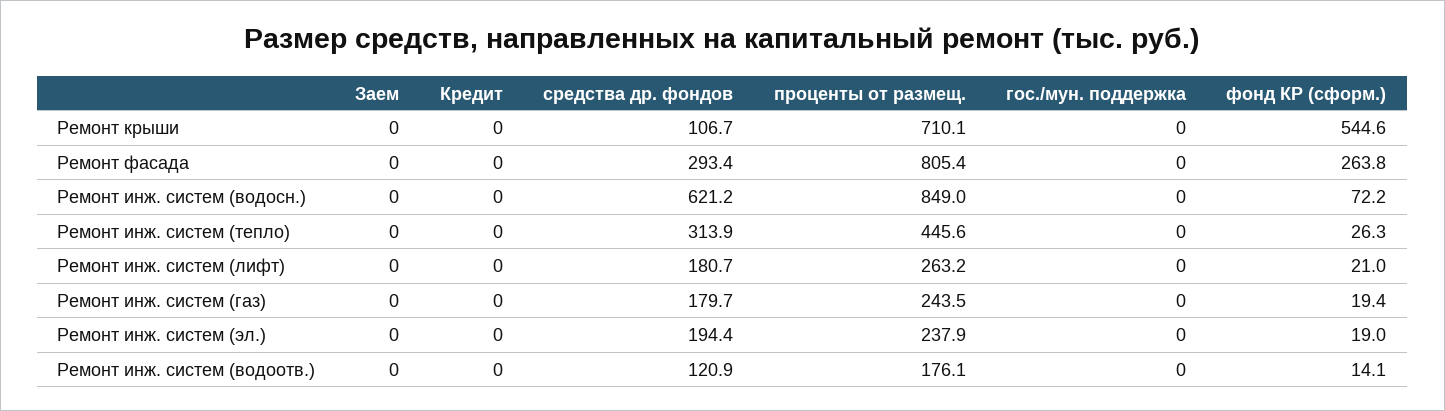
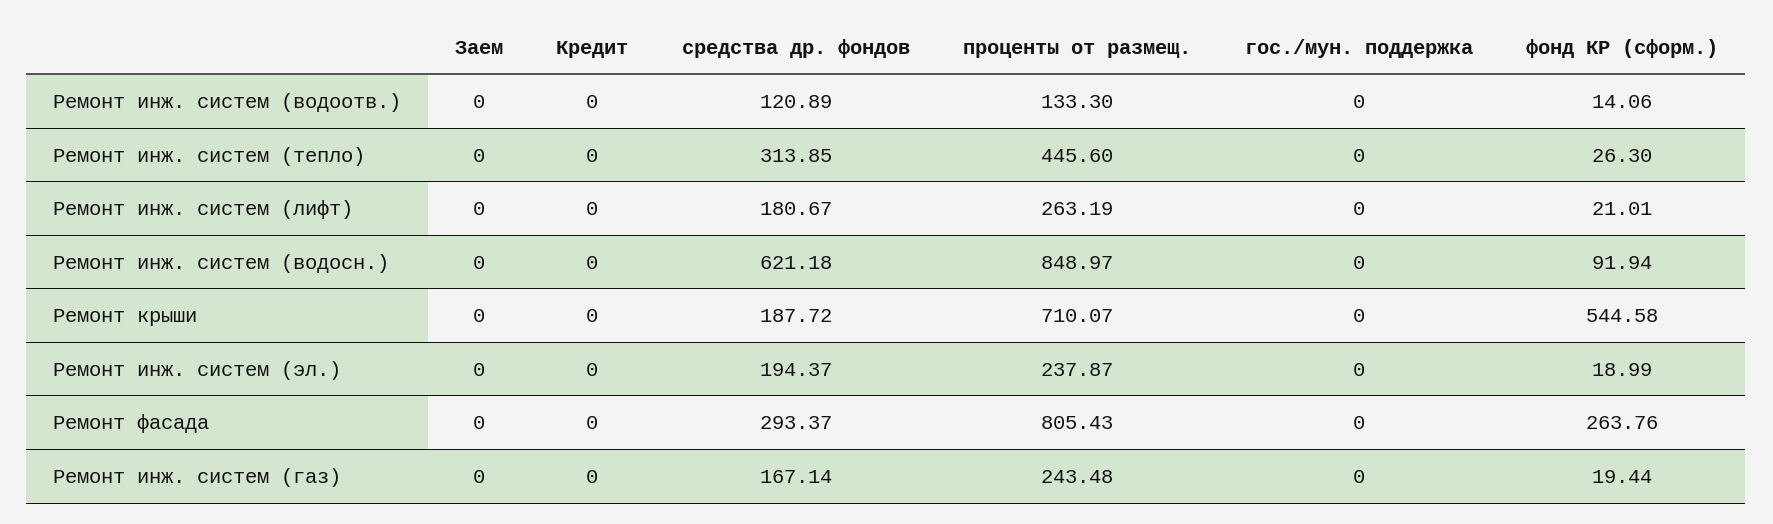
  {
    "Заем": {
      "Ремонт крыши": 0,
      "Ремонт фасада": 0,
      "Ремонт инж. систем (водосн.)": 0,
      "Ремонт инж. систем (тепло)": 0,
      "Ремонт инж. систем (лифт)": 0,
      "Ремонт инж. систем (газ)": 0,
      "Ремонт инж. систем (эл.)": 0,
      "Ремонт инж. систем (водоотв.)": 0
    },
    "Кредит": {
      "Ремонт крыши": 0,
      "Ремонт фасада": 0,
      "Ремонт инж. систем (водосн.)": 0,
      "Ремонт инж. систем (тепло)": 0,
      "Ремонт инж. систем (лифт)": 0,
      "Ремонт инж. систем (газ)": 0,
      "Ремонт инж. систем (эл.)": 0,
      "Ремонт инж. систем (водоотв.)": 0
    },
    "средства др. фондов": {
-     "Ремонт крыши": 106.7,
+     "Ремонт крыши": 187.72,
      "Ремонт фасада": 293.37,
      "Ремонт инж. систем (водосн.)": 621.18,
      "Ремонт инж. систем (тепло)": 313.85,
      "Ремонт инж. систем (лифт)": 180.67,
-     "Ремонт инж. систем (газ)": 179.7,
+     "Ремонт инж. систем (газ)": 167.14,
      "Ремонт инж. систем (эл.)": 194.37,
      "Ремонт инж. систем (водоотв.)": 120.89
    },
    "проценты от размещ.": {
      "Ремонт крыши": 710.07,
      "Ремонт фасада": 805.43,
      "Ремонт инж. систем (водосн.)": 848.97,
      "Ремонт инж. систем (тепло)": 445.6,
      "Ремонт инж. систем (лифт)": 263.19,
      "Ремонт инж. систем (газ)": 243.48,
      "Ремонт инж. систем (эл.)": 237.87,
-     "Ремонт инж. систем (водоотв.)": 176.1
+     "Ремонт инж. систем (водоотв.)": 133.3
    },
    "гос./мун. поддержка": {
      "Ремонт крыши": 0,
      "Ремонт фасада": 0,
      "Ремонт инж. систем (водосн.)": 0,
      "Ремонт инж. систем (тепло)": 0,
      "Ремонт инж. систем (лифт)": 0,
      "Ремонт инж. систем (газ)": 0,
      "Ремонт инж. систем (эл.)": 0,
      "Ремонт инж. систем (водоотв.)": 0
    },
    "фонд КР (сформ.)": {
      "Ремонт крыши": 544.58,
      "Ремонт фасада": 263.76,
-     "Ремонт инж. систем (водосн.)": 72.2,
+     "Ремонт инж. систем (водосн.)": 91.94,
      "Ремонт инж. систем (тепло)": 26.3,
      "Ремонт инж. систем (лифт)": 21.01,
      "Ремонт инж. систем (газ)": 19.44,
      "Ремонт инж. систем (эл.)": 18.99,
      "Ремонт инж. систем (водоотв.)": 14.06
    }
  }

